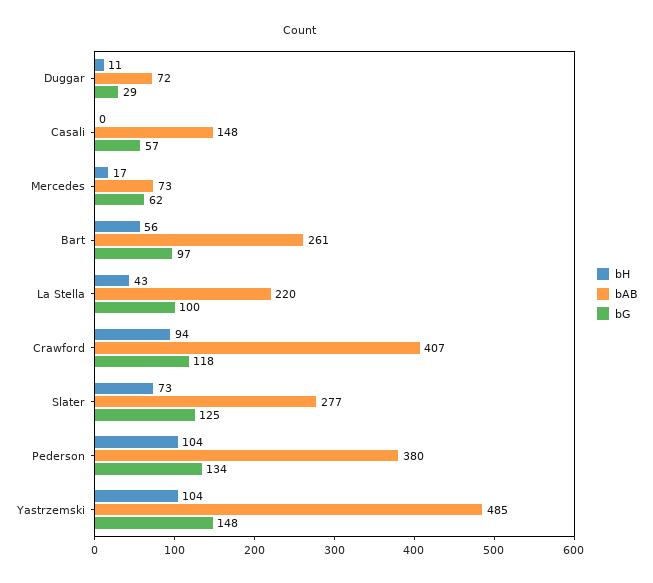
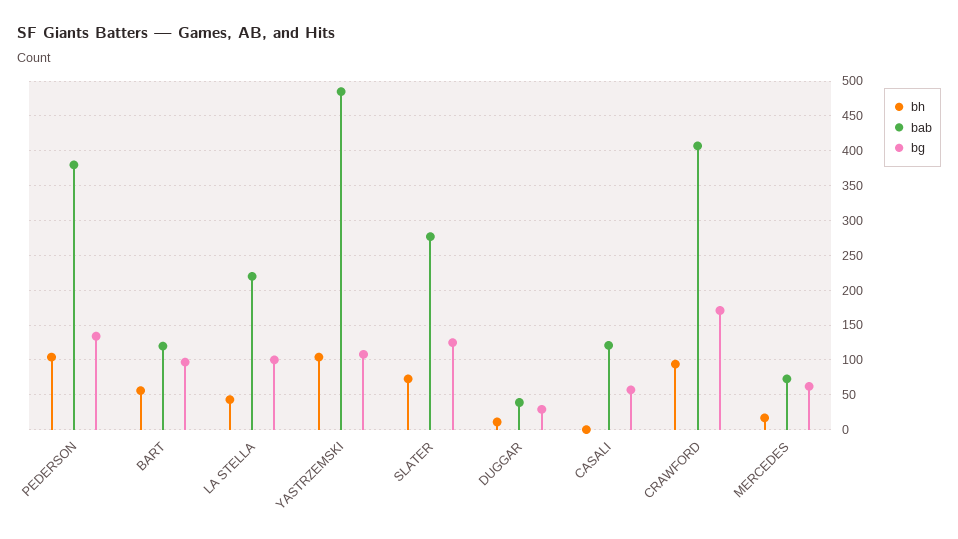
  {
    "bH": {
      "Duggar": 11,
      "Casali": 0,
      "Mercedes": 17,
      "Bart": 56,
      "La Stella": 43,
      "Crawford": 94,
      "Slater": 73,
      "Pederson": 104,
      "Yastrzemski": 104
    },
    "bAB": {
-     "Duggar": 72,
+     "Duggar": 40,
-     "Casali": 148,
+     "Casali": 120,
      "Mercedes": 73,
-     "Bart": 261,
+     "Bart": 120,
      "La Stella": 220,
      "Crawford": 407,
      "Slater": 277,
      "Pederson": 380,
      "Yastrzemski": 485
    },
    "bG": {
      "Duggar": 29,
      "Casali": 57,
      "Mercedes": 62,
      "Bart": 97,
      "La Stella": 100,
-     "Crawford": 118,
+     "Crawford": 170,
      "Slater": 125,
      "Pederson": 134,
-     "Yastrzemski": 148
+     "Yastrzemski": 110
    }
  }

